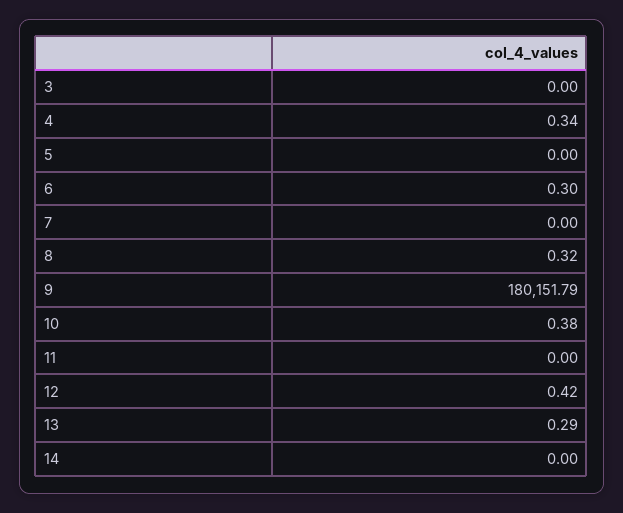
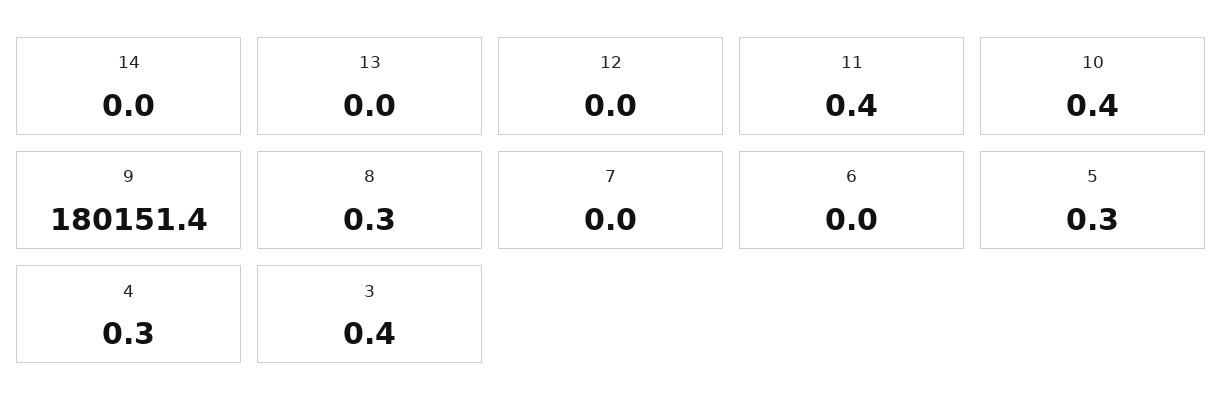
  {
-   "3": 0,
+   "3": 0.4,
    "4": 0.34,
-   "5": 0,
+   "5": 0.3,
-   "6": 0.3,
+   "6": 0,
    "7": 0,
    "8": 0.32,
-   "9": 180151.79,
+   "9": 180151.4,
    "10": 0.38,
-   "11": 0,
+   "11": 0.4,
-   "12": 0.42,
+   "12": 0,
-   "13": 0.29,
+   "13": 0,
    "14": 0
  }

